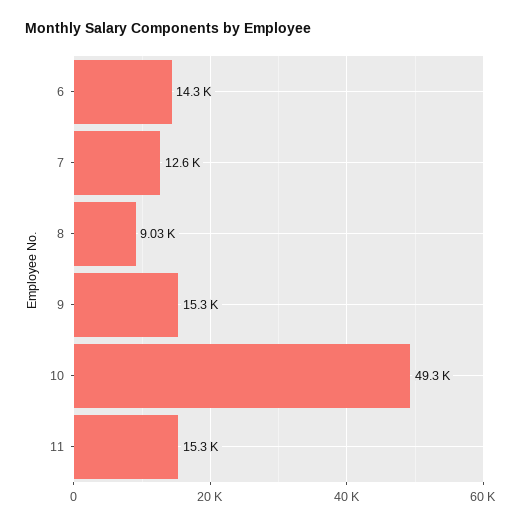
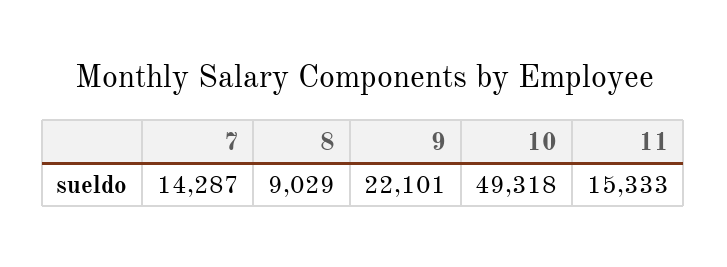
  {
-   "6": 14300,
-   "7": 12600,
+   "7": 14287,
    "8": 9029,
-   "9": 15300,
+   "9": 22101,
    "10": 49318,
    "11": 15333
  }

